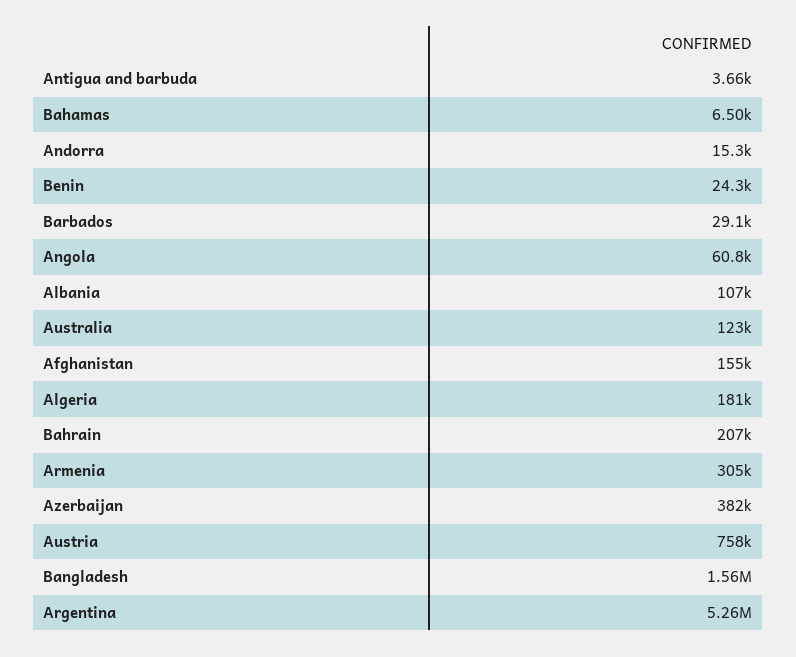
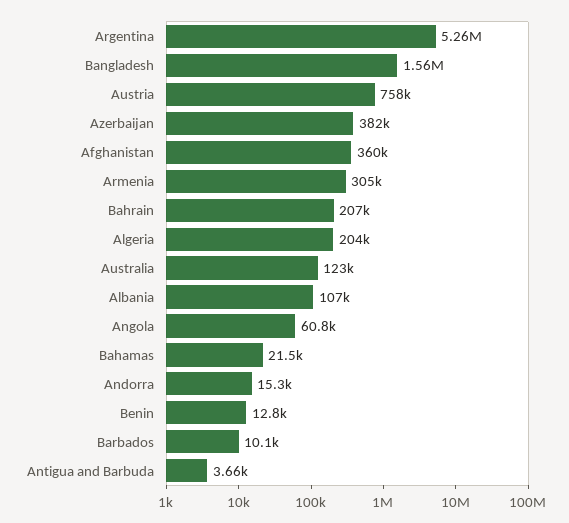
  {
    "Antigua and barbuda": 3660,
-   "Bahamas": 6500,
+   "Bahamas": 21500,
    "Andorra": 15300,
-   "Benin": 24300,
+   "Benin": 12800,
-   "Barbados": 29100,
+   "Barbados": 10100,
    "Angola": 60800,
    "Albania": 107000,
    "Australia": 123000,
-   "Afghanistan": 155000,
+   "Afghanistan": 360000,
-   "Algeria": 181000,
+   "Algeria": 204000,
    "Bahrain": 207000,
    "Armenia": 305000,
    "Azerbaijan": 382000,
    "Austria": 758000,
    "Bangladesh": 1560000,
    "Argentina": 5260000
  }

